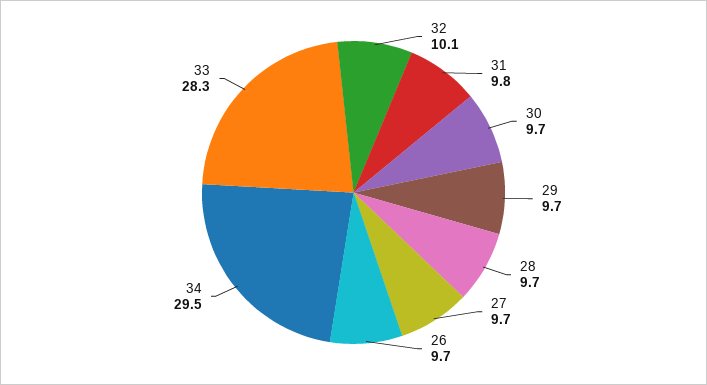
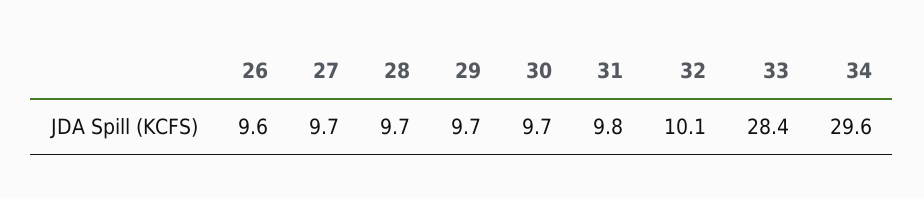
  {
    "32": 10.1,
    "31": 9.8,
    "30": 9.7,
    "29": 9.7,
    "28": 9.7,
    "27": 9.7,
-   "26": 9.7,
+   "26": 9.6,
-   "34": 29.5,
+   "34": 29.6,
-   "33": 28.3
+   "33": 28.4
  }

